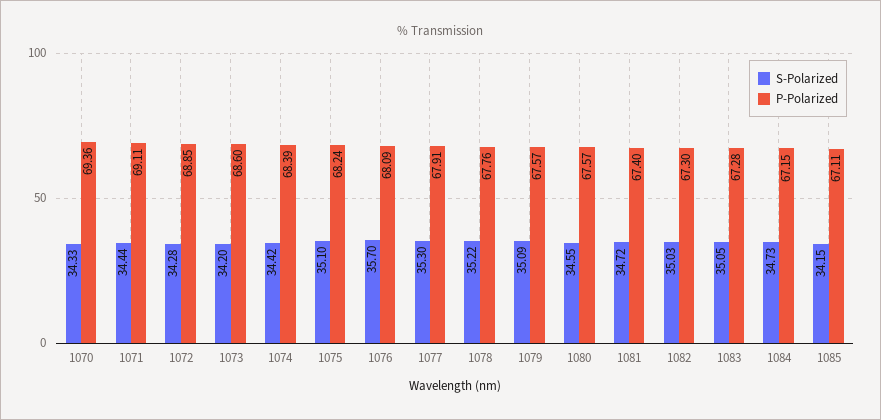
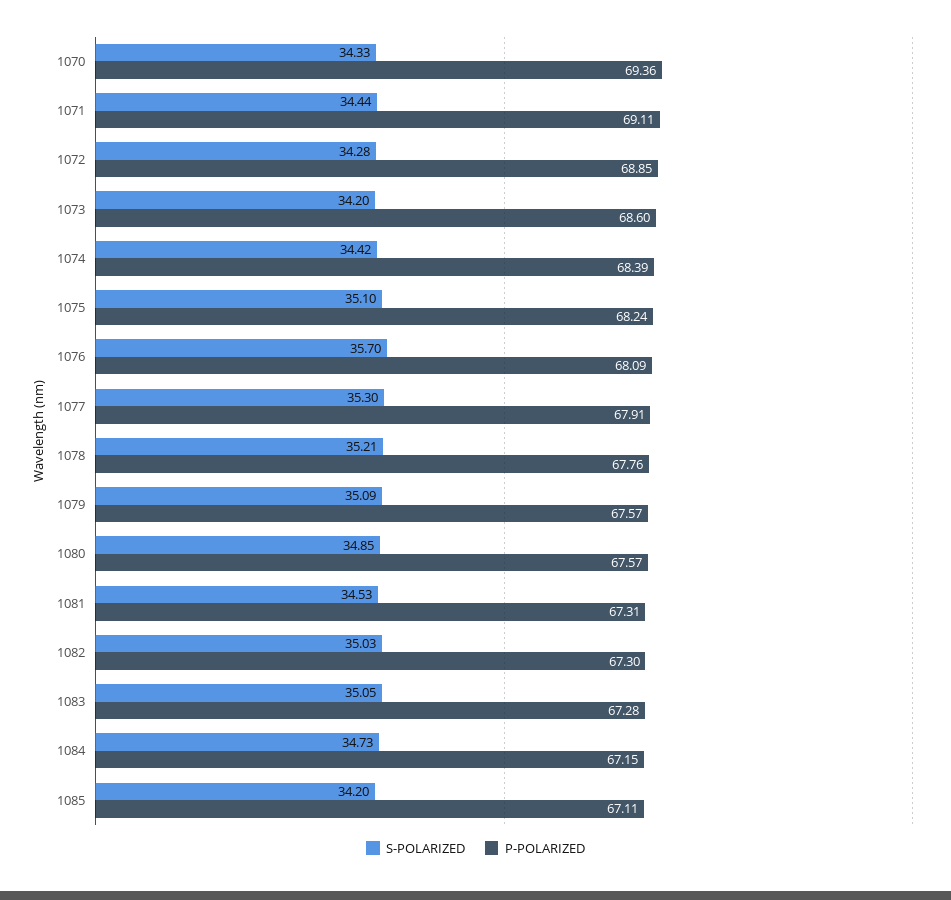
  {
    "S-Polarized": {
      "1070": 34.33,
      "1071": 34.44,
      "1072": 34.28,
      "1073": 34.2,
      "1074": 34.42,
      "1075": 35.1,
      "1076": 35.7,
      "1077": 35.3,
-     "1078": 35.22,
+     "1078": 35.21,
      "1079": 35.09,
-     "1080": 34.55,
+     "1080": 34.85,
-     "1081": 34.72,
+     "1081": 34.53,
      "1082": 35.03,
      "1083": 35.05,
      "1084": 34.73,
-     "1085": 34.15
+     "1085": 34.2
    },
    "P-Polarized": {
      "1070": 69.36,
      "1071": 69.11,
      "1072": 68.85,
      "1073": 68.6,
      "1074": 68.39,
      "1075": 68.24,
      "1076": 68.09,
      "1077": 67.91,
      "1078": 67.76,
      "1079": 67.57,
      "1080": 67.57,
-     "1081": 67.4,
+     "1081": 67.31,
      "1082": 67.3,
      "1083": 67.28,
      "1084": 67.15,
      "1085": 67.11
    }
  }

